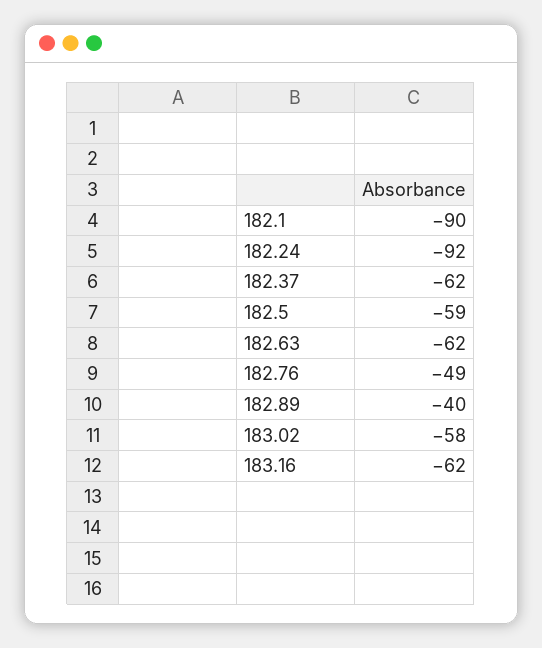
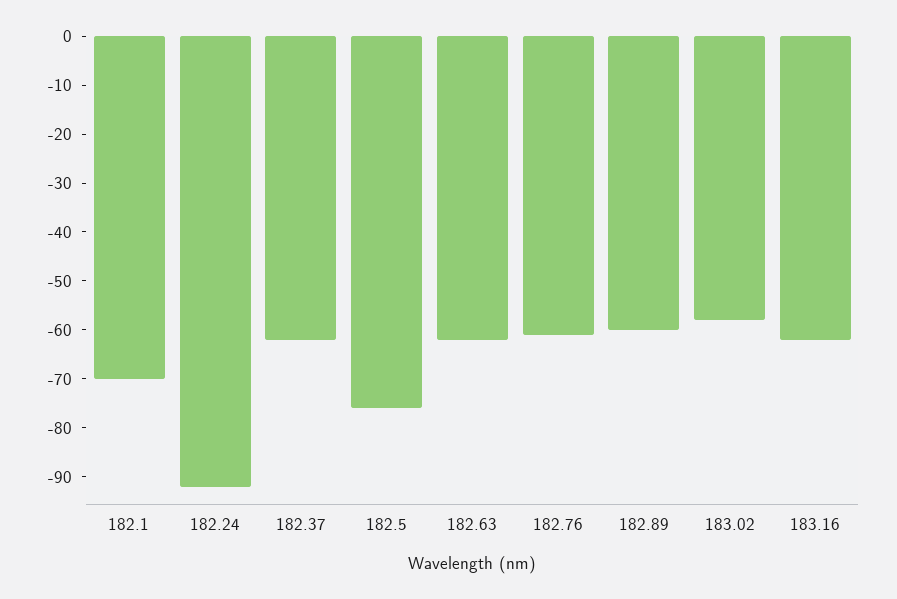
  {
-   "182.1": -90,
+   "182.1": -70,
    "182.24": -92,
    "182.37": -62,
-   "182.5": -59,
+   "182.5": -75,
    "182.63": -62,
-   "182.76": -49,
+   "182.76": -60,
-   "182.89": -40,
+   "182.89": -60,
    "183.02": -58,
    "183.16": -62
  }

